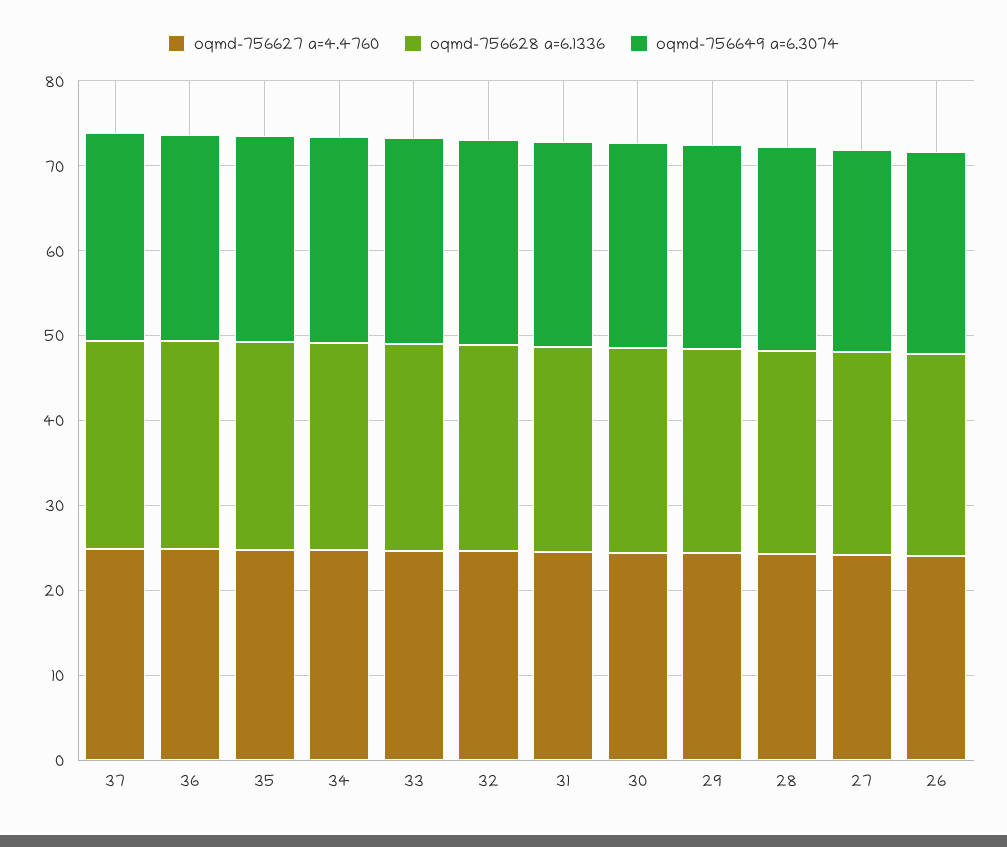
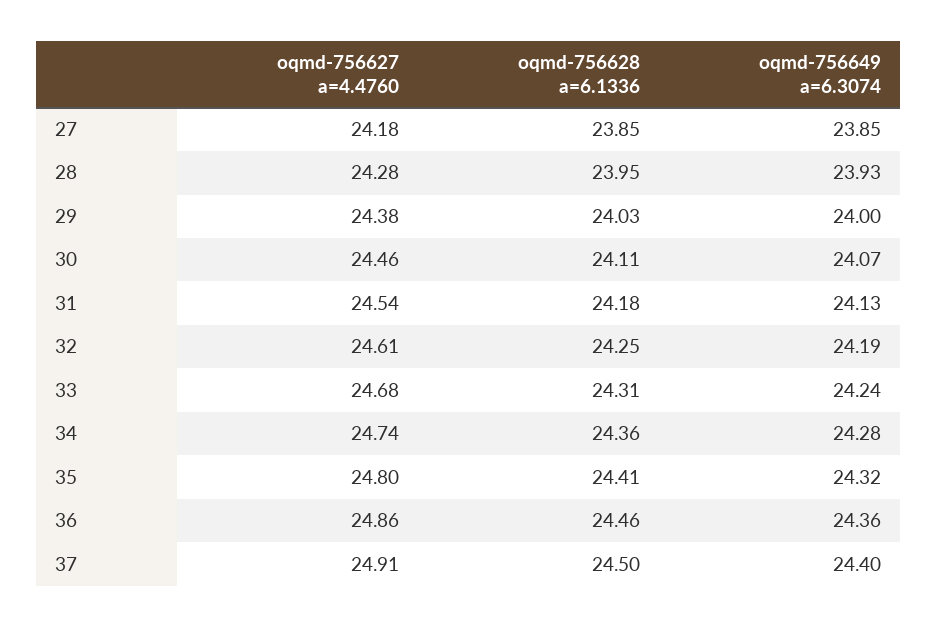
  {
    "oqmd-756627 a=4.4760": {
      "37": 24.91,
      "36": 24.86,
      "35": 24.8,
      "34": 24.74,
      "33": 24.68,
      "32": 24.61,
      "31": 24.54,
      "30": 24.46,
      "29": 24.38,
      "28": 24.28,
-     "27": 24.18,
+     "27": 24.18
-     "26": 24
    },
    "oqmd-756628 a=6.1336": {
      "37": 24.5,
      "36": 24.46,
      "35": 24.41,
      "34": 24.36,
      "33": 24.31,
      "32": 24.25,
      "31": 24.18,
      "30": 24.11,
      "29": 24.03,
      "28": 23.95,
-     "27": 23.85,
+     "27": 23.85
-     "26": 24
    },
    "oqmd-756649 a=6.3074": {
      "37": 24.4,
      "36": 24.36,
      "35": 24.32,
      "34": 24.28,
      "33": 24.24,
      "32": 24.19,
      "31": 24.13,
      "30": 24.07,
      "29": 24,
      "28": 23.93,
-     "27": 23.85,
+     "27": 23.85
-     "26": 24
    }
  }

